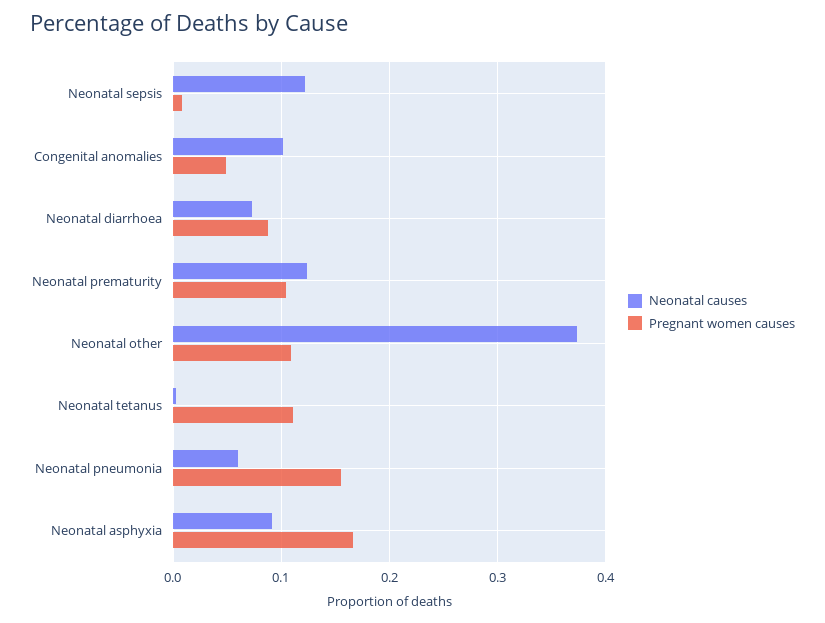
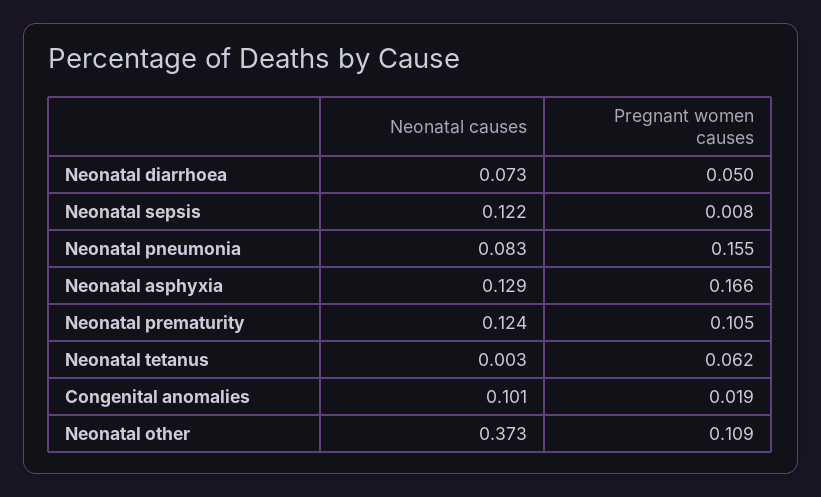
  {
    "Neonatal causes": {
      "Neonatal sepsis": 0.122,
      "Congenital anomalies": 0.101,
      "Neonatal diarrhoea": 0.073,
      "Neonatal prematurity": 0.124,
      "Neonatal other": 0.373,
      "Neonatal tetanus": 0.003,
-     "Neonatal pneumonia": 0.06,
+     "Neonatal pneumonia": 0.083,
-     "Neonatal asphyxia": 0.09
+     "Neonatal asphyxia": 0.129
    },
    "Pregnant women causes": {
      "Neonatal sepsis": 0.008,
-     "Congenital anomalies": 0.05,
+     "Congenital anomalies": 0.019,
-     "Neonatal diarrhoea": 0.09,
+     "Neonatal diarrhoea": 0.05,
      "Neonatal prematurity": 0.105,
      "Neonatal other": 0.109,
-     "Neonatal tetanus": 0.11,
+     "Neonatal tetanus": 0.062,
      "Neonatal pneumonia": 0.155,
      "Neonatal asphyxia": 0.166
    }
  }

